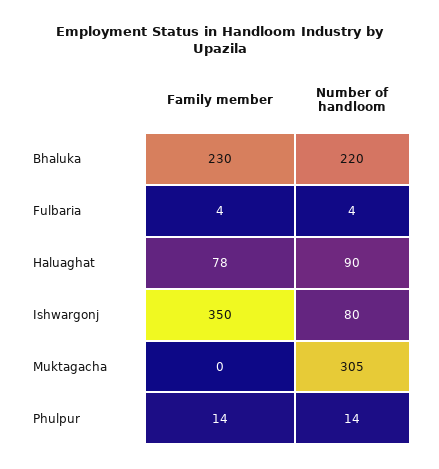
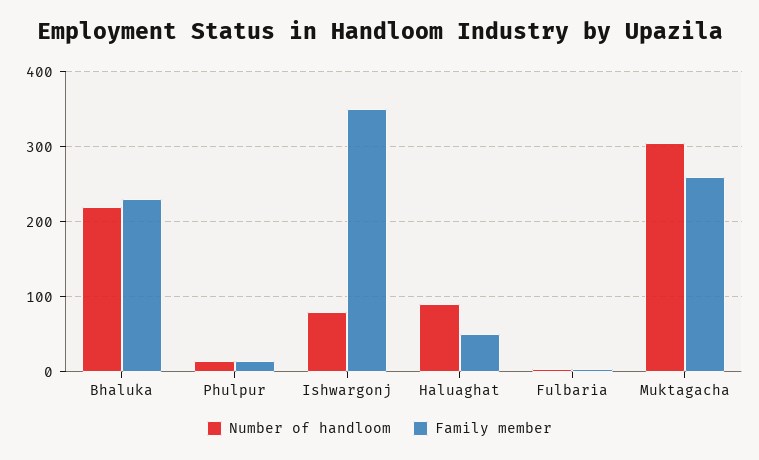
  {
    "Family member": {
      "Bhaluka": 230,
      "Fulbaria": 4,
-     "Haluaghat": 78,
+     "Haluaghat": 50,
      "Ishwargonj": 350,
-     "Muktagacha": 0,
+     "Muktagacha": 260,
      "Phulpur": 14
    },
    "Number of handloom": {
      "Bhaluka": 220,
      "Fulbaria": 4,
      "Haluaghat": 90,
      "Ishwargonj": 80,
      "Muktagacha": 305,
      "Phulpur": 14
    }
  }

